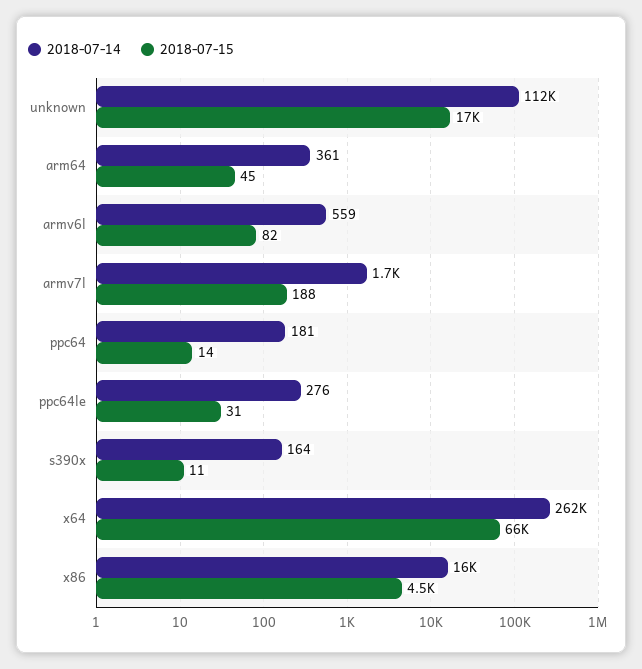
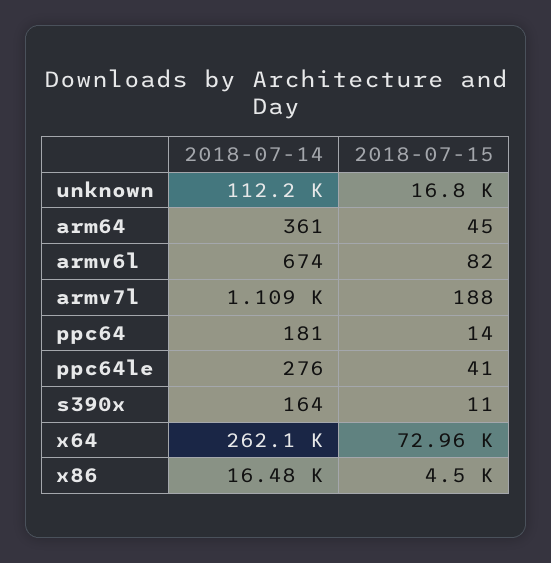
  {
    "2018-07-14": {
      "unknown": 112200,
      "arm64": 361,
-     "armv6l": 559,
+     "armv6l": 674,
-     "armv7l": 1700,
+     "armv7l": 1109,
      "ppc64": 181,
      "ppc64le": 276,
      "s390x": 164,
      "x64": 262100,
      "x86": 16480
    },
    "2018-07-15": {
      "unknown": 16800,
      "arm64": 45,
      "armv6l": 82,
      "armv7l": 188,
      "ppc64": 14,
-     "ppc64le": 31,
+     "ppc64le": 41,
      "s390x": 11,
-     "x64": 66000,
+     "x64": 72960,
      "x86": 4500
    }
  }

